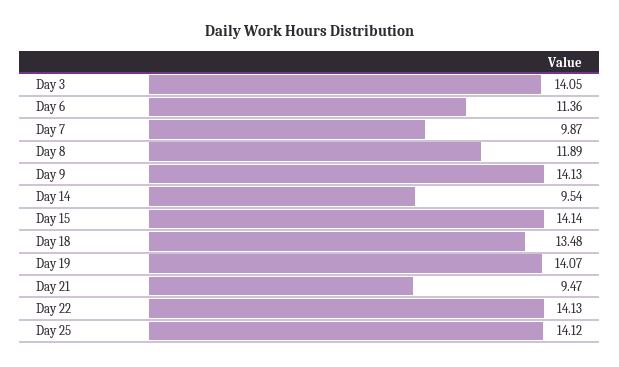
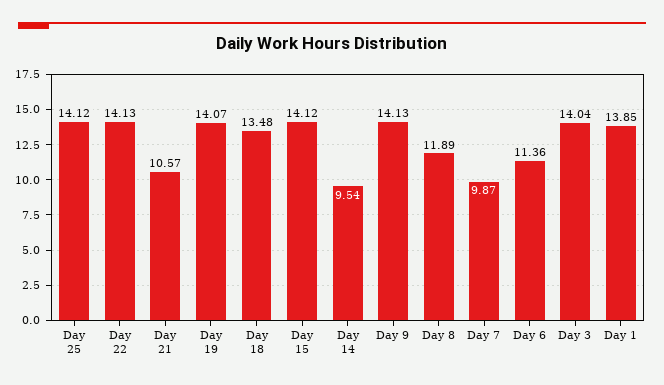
  {
-   "Day 3": 14.05,
+   "Day 3": 14.04,
    "Day 6": 11.36,
    "Day 7": 9.87,
    "Day 8": 11.89,
    "Day 9": 14.13,
    "Day 14": 9.54,
-   "Day 15": 14.14,
+   "Day 15": 14.12,
    "Day 18": 13.48,
    "Day 19": 14.07,
-   "Day 21": 9.47,
+   "Day 21": 10.57,
    "Day 22": 14.13,
-   "Day 25": 14.12
+   "Day 25": 14.12,
+   "Day 1": 13.85
  }

